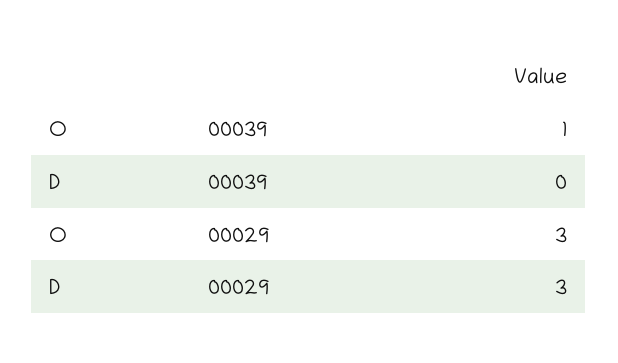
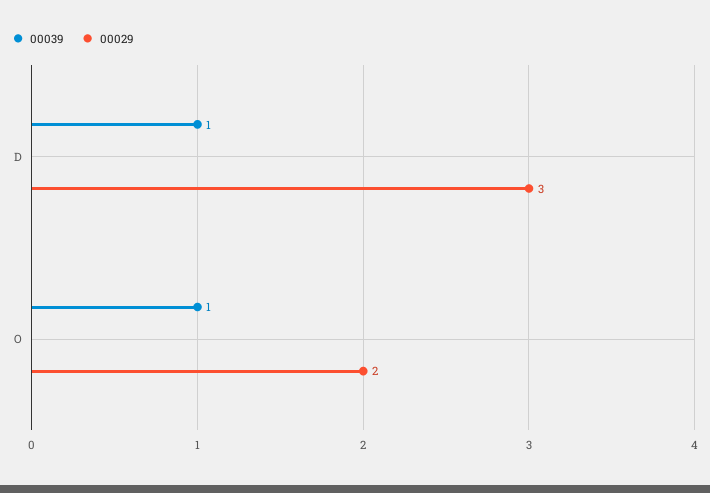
  {
    "00039": {
      "O": 1,
-     "D": 0
+     "D": 1
    },
    "00029": {
-     "O": 3,
+     "O": 2,
      "D": 3
    }
  }

